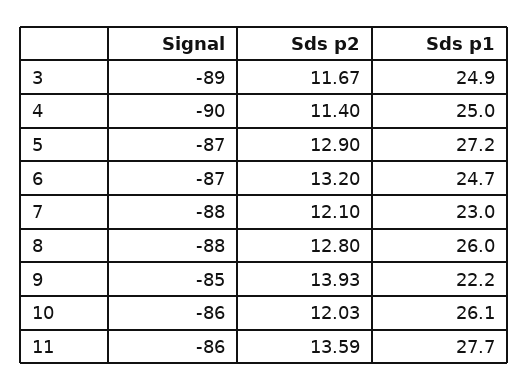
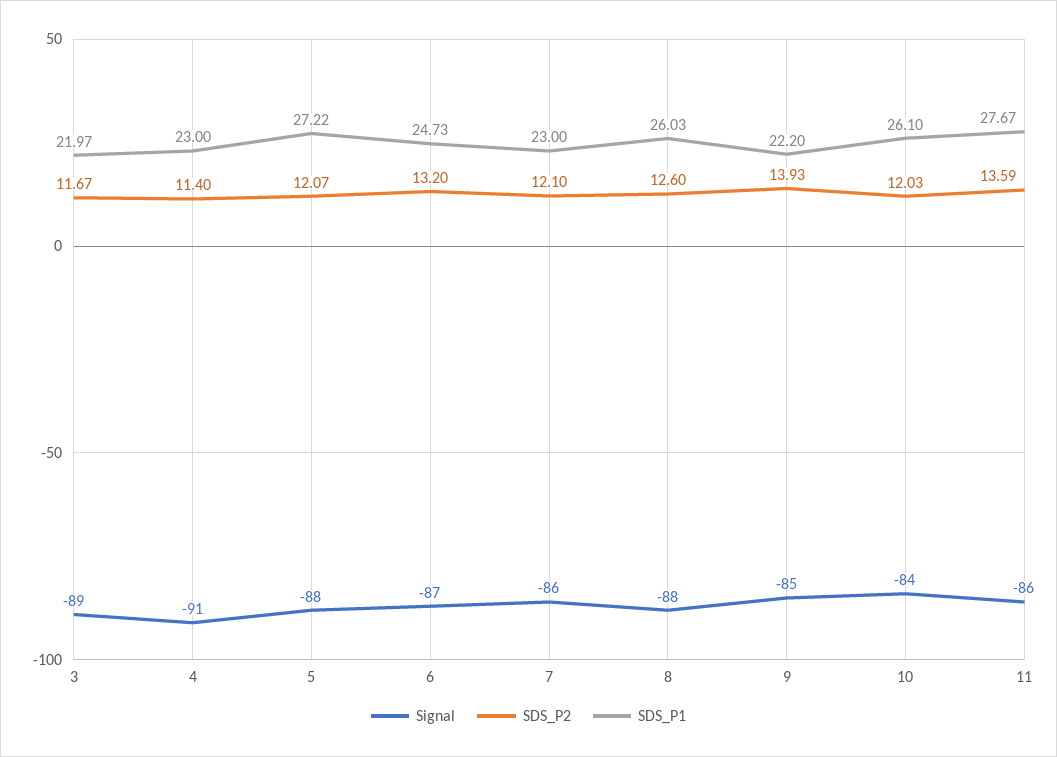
  {
    "Signal": {
      "3": -89,
-     "4": -90,
+     "4": -91,
-     "5": -87,
+     "5": -88,
      "6": -87,
-     "7": -88,
+     "7": -86,
      "8": -88,
      "9": -85,
-     "10": -86,
+     "10": -84,
      "11": -86
    },
    "Sds p2": {
      "3": 11.67,
      "4": 11.4,
-     "5": 12.9,
+     "5": 12.07,
      "6": 13.2,
      "7": 12.1,
-     "8": 12.8,
+     "8": 12.6,
      "9": 13.93,
      "10": 12.03,
      "11": 13.59
    },
    "Sds p1": {
-     "3": 24.9,
+     "3": 21.97,
-     "4": 25,
+     "4": 23,
      "5": 27.22,
      "6": 24.73,
      "7": 23,
      "8": 26.03,
      "9": 22.2,
      "10": 26.1,
      "11": 27.67
    }
  }

